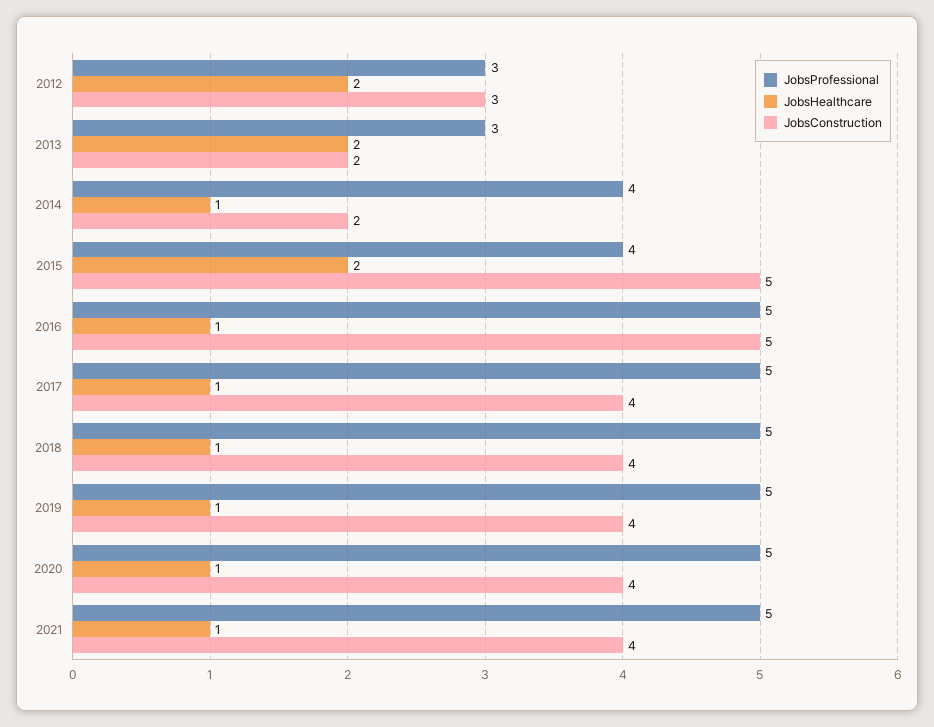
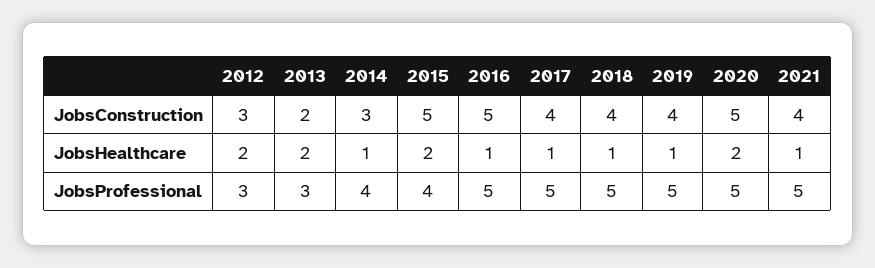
  {
    "JobsProfessional": {
      "2012": 3,
      "2013": 3,
      "2014": 4,
      "2015": 4,
      "2016": 5,
      "2017": 5,
      "2018": 5,
      "2019": 5,
      "2020": 5,
      "2021": 5
    },
    "JobsHealthcare": {
      "2012": 2,
      "2013": 2,
      "2014": 1,
      "2015": 2,
      "2016": 1,
      "2017": 1,
      "2018": 1,
      "2019": 1,
-     "2020": 1,
+     "2020": 2,
      "2021": 1
    },
    "JobsConstruction": {
      "2012": 3,
      "2013": 2,
-     "2014": 2,
+     "2014": 3,
      "2015": 5,
      "2016": 5,
      "2017": 4,
      "2018": 4,
      "2019": 4,
-     "2020": 4,
+     "2020": 5,
      "2021": 4
    }
  }

